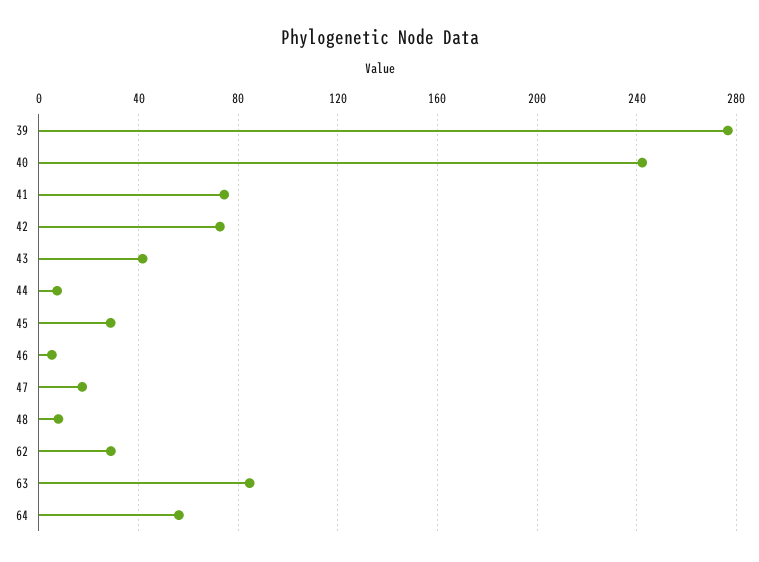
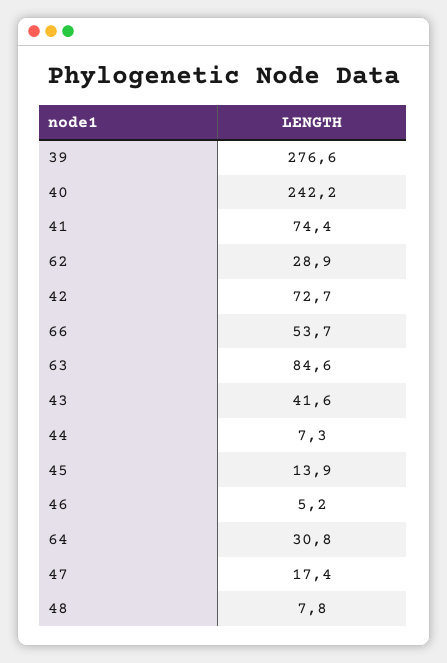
  {
    "39": 276.6,
    "40": 242.2,
    "41": 74.4,
    "42": 72.7,
    "43": 41.6,
    "44": 7.3,
-   "45": 30,
+   "45": 13.9,
    "46": 5.2,
    "47": 17.4,
    "48": 7.8,
    "62": 28.9,
    "63": 84.6,
-   "64": 55
+   "64": 30.8,
+   "66": 53.7
  }

